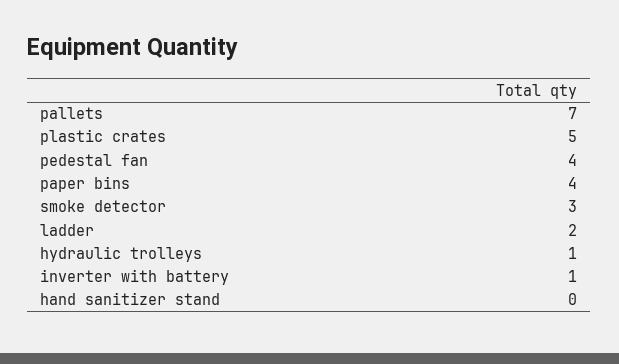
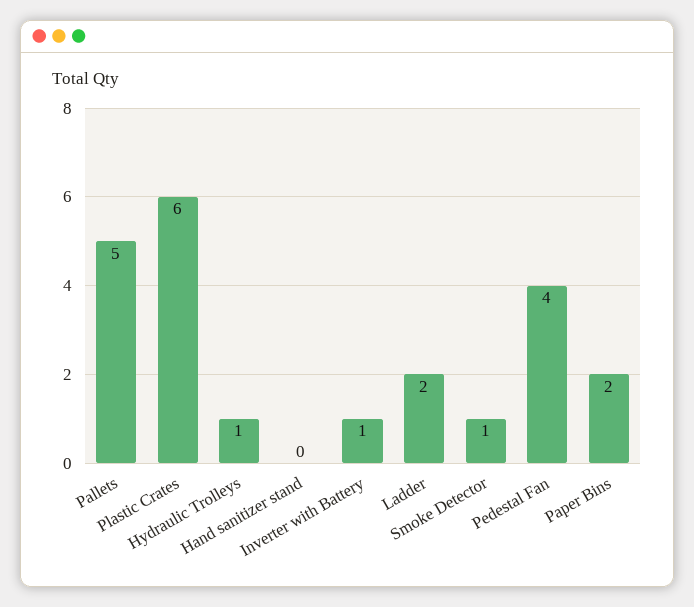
  {
-   "pallets": 7,
+   "pallets": 5,
-   "plastic crates": 5,
+   "plastic crates": 6,
    "pedestal fan": 4,
-   "paper bins": 4,
+   "paper bins": 2,
-   "smoke detector": 3,
+   "smoke detector": 1,
    "ladder": 2,
    "hydraulic trolleys": 1,
    "inverter with battery": 1,
    "hand sanitizer stand": 0
  }

